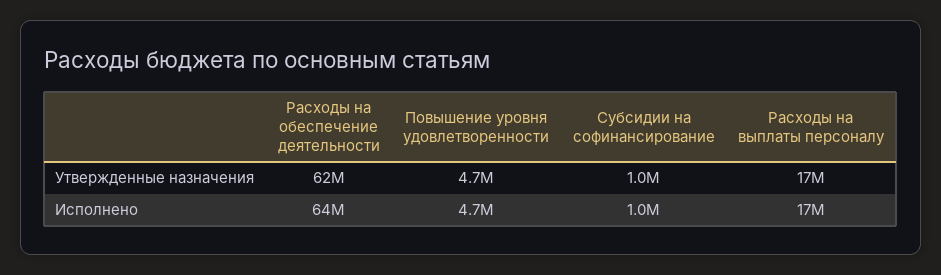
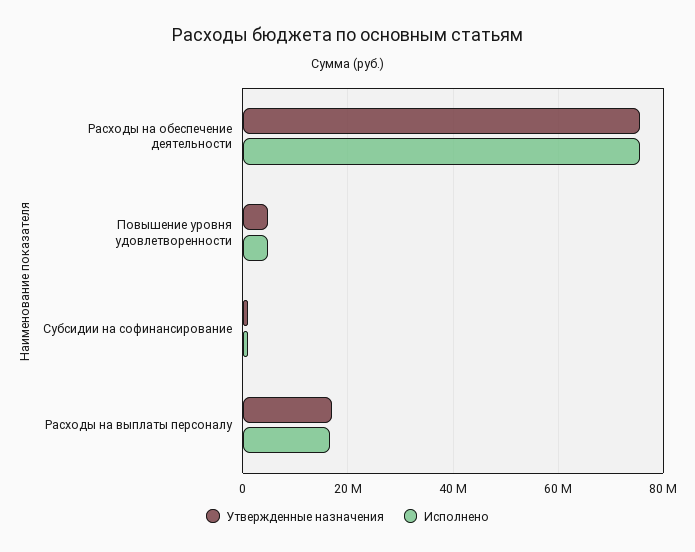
  {
    "Утвержденные назначения": {
-     "Расходы на обеспечение деятельности": 62000000,
+     "Расходы на обеспечение деятельности": 76000000,
      "Повышение уровня удовлетворенности": 4700000,
      "Субсидии на софинансирование": 1000000,
      "Расходы на выплаты персоналу": 17000000
    },
    "Исполнено": {
-     "Расходы на обеспечение деятельности": 64000000,
+     "Расходы на обеспечение деятельности": 76000000,
      "Повышение уровня удовлетворенности": 4700000,
      "Субсидии на софинансирование": 1000000,
      "Расходы на выплаты персоналу": 17000000
    }
  }

